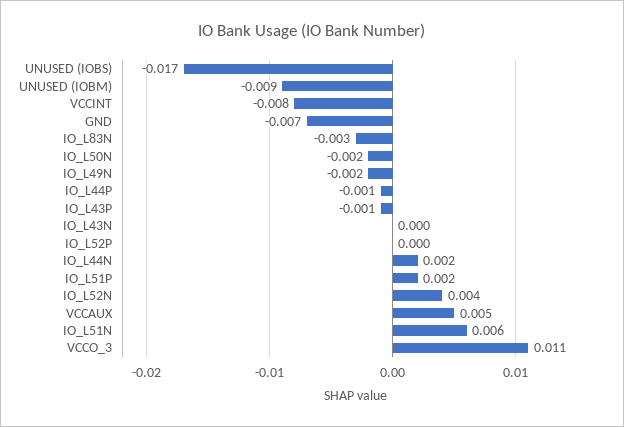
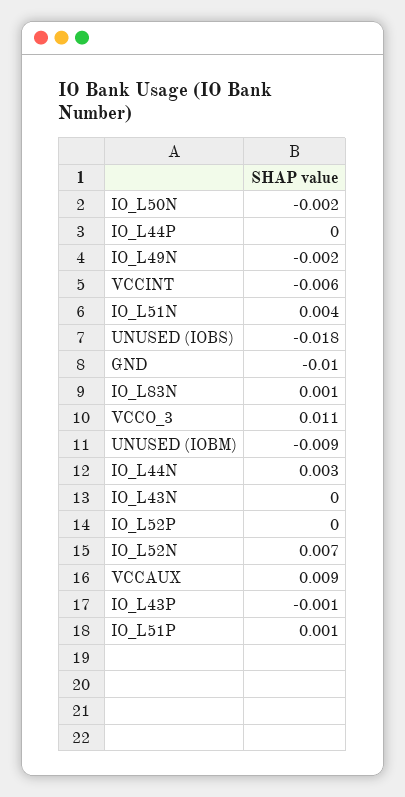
  {
-   "UNUSED (IOBS)": -0.017,
+   "UNUSED (IOBS)": -0.018,
    "UNUSED (IOBM)": -0.009,
-   "VCCINT": -0.008,
+   "VCCINT": -0.006,
-   "GND": -0.007,
+   "GND": -0.01,
-   "IO_L83N": -0.003,
+   "IO_L83N": 0.001,
    "IO_L50N": -0.002,
    "IO_L49N": -0.002,
-   "IO_L44P": -0.001,
+   "IO_L44P": 0,
    "IO_L43P": -0.001,
    "IO_L43N": 0,
    "IO_L52P": 0,
-   "IO_L44N": 0.002,
+   "IO_L44N": 0.003,
-   "IO_L51P": 0.002,
+   "IO_L51P": 0.001,
-   "IO_L52N": 0.004,
+   "IO_L52N": 0.007,
-   "VCCAUX": 0.005,
+   "VCCAUX": 0.009,
-   "IO_L51N": 0.006,
+   "IO_L51N": 0.004,
    "VCCO_3": 0.011
  }

